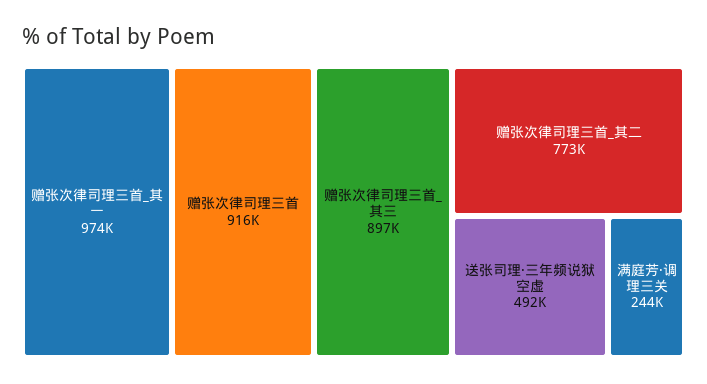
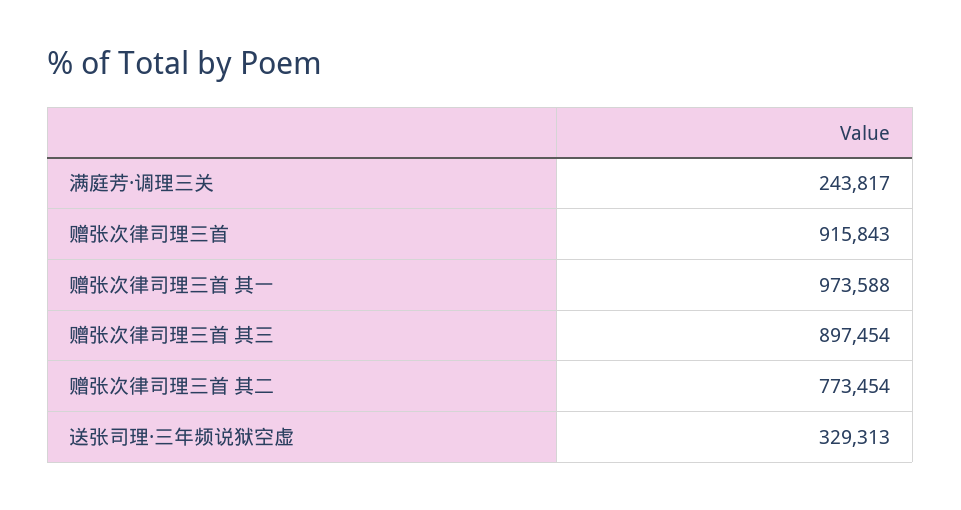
  {
    "赠张次律司理三首_其一": 973588,
    "赠张次律司理三首": 915843,
    "赠张次律司理三首_其三": 897454,
    "赠张次律司理三首_其二": 773454,
-   "送张司理·三年频说狱空虚": 492000,
+   "送张司理·三年频说狱空虚": 329313,
    "满庭芳·调理三关": 243817
  }

